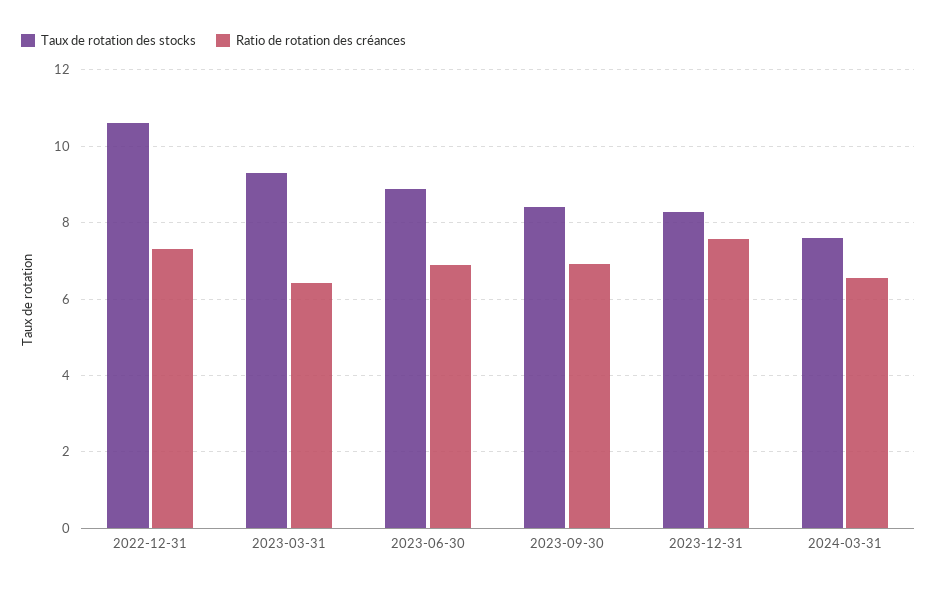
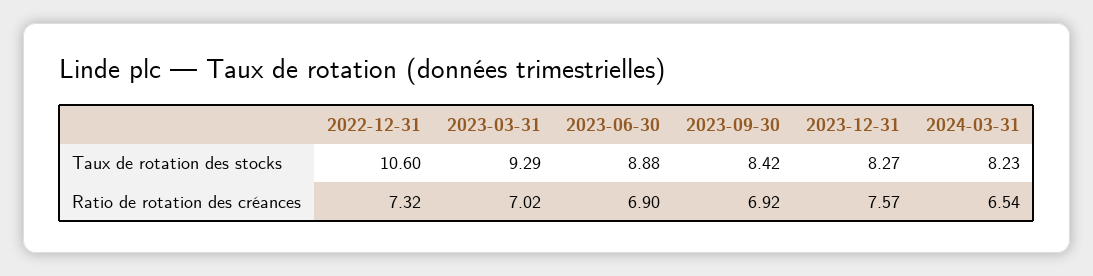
  {
    "Taux de rotation des stocks": {
      "2022-12-31": 10.6,
      "2023-03-31": 9.29,
      "2023-06-30": 8.88,
      "2023-09-30": 8.42,
      "2023-12-31": 8.27,
-     "2024-03-31": 7.6
+     "2024-03-31": 8.23
    },
    "Ratio de rotation des créances": {
      "2022-12-31": 7.32,
-     "2023-03-31": 6.4,
+     "2023-03-31": 7.02,
      "2023-06-30": 6.9,
      "2023-09-30": 6.92,
      "2023-12-31": 7.57,
      "2024-03-31": 6.54
    }
  }

